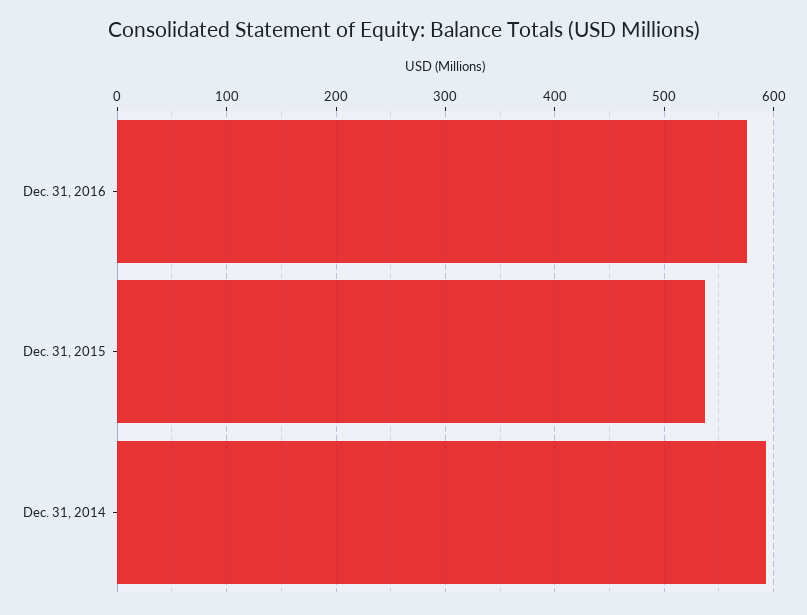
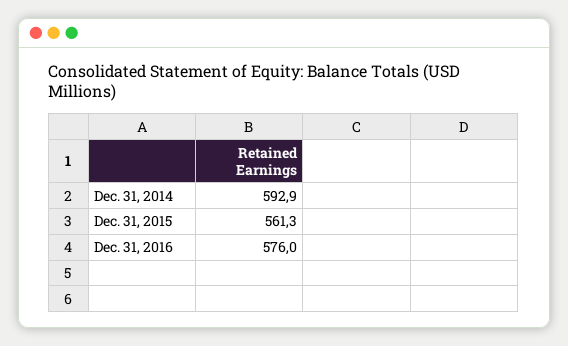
  {
    "Dec. 31, 2016": 576,
-   "Dec. 31, 2015": 540,
+   "Dec. 31, 2015": 561.3,
    "Dec. 31, 2014": 592.9
  }

